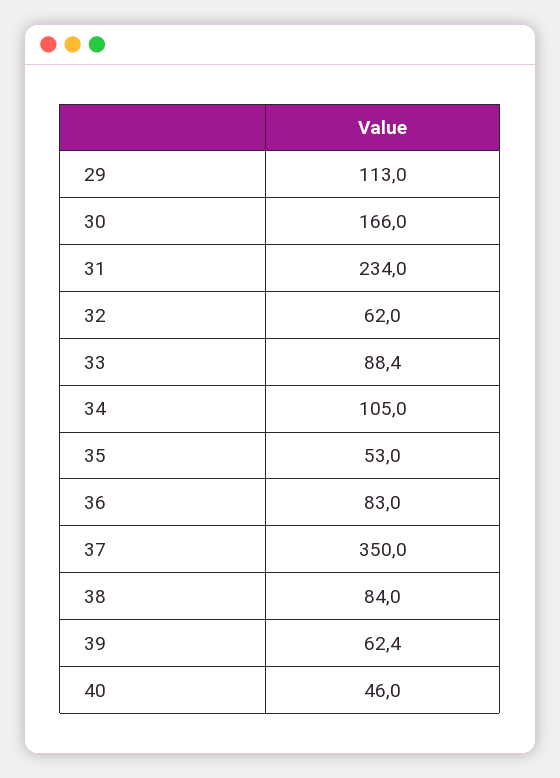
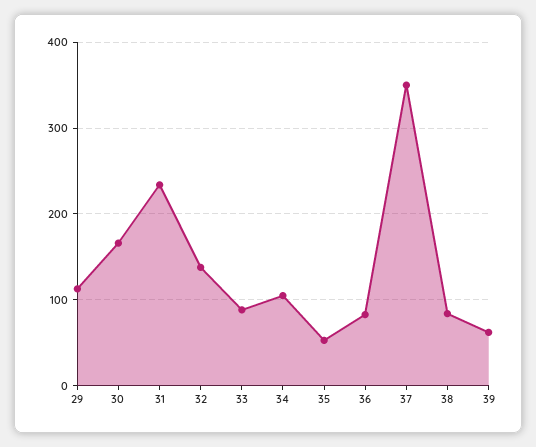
  {
    "29": 113,
    "30": 166,
    "31": 234,
-   "32": 62,
+   "32": 140,
    "33": 88.4,
    "34": 105,
    "35": 53,
    "36": 83,
    "37": 350,
    "38": 84,
-   "39": 62.4,
+   "39": 62.4
-   "40": 46
  }

